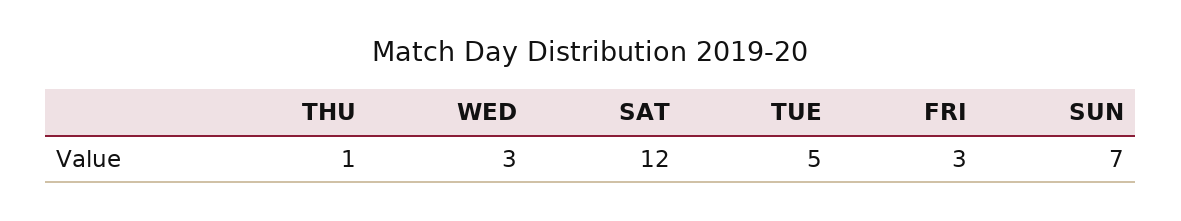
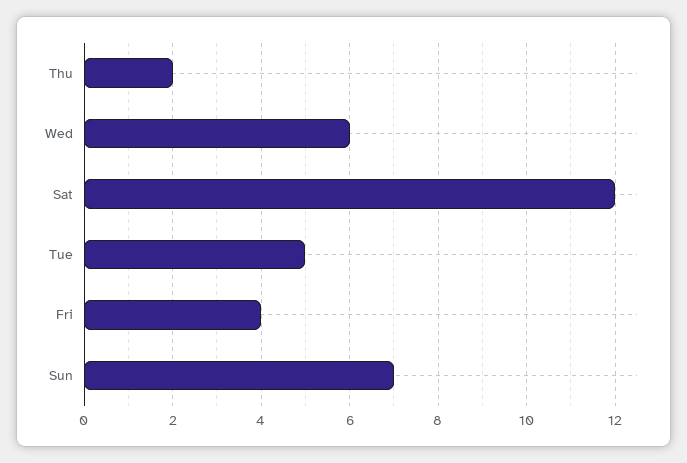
  {
-   "THU": 1,
+   "THU": 2,
-   "WED": 3,
+   "WED": 6,
    "SAT": 12,
    "TUE": 5,
-   "FRI": 3,
+   "FRI": 4,
    "SUN": 7
  }

